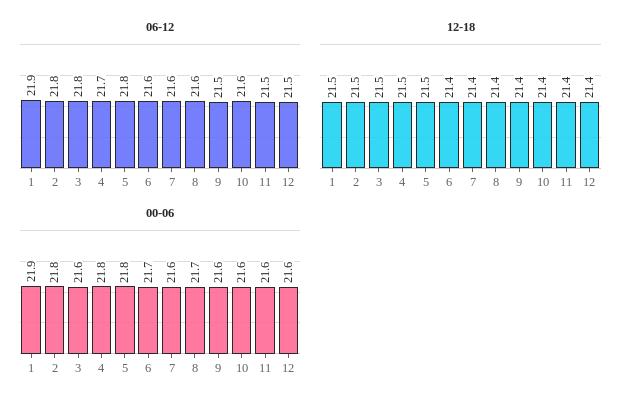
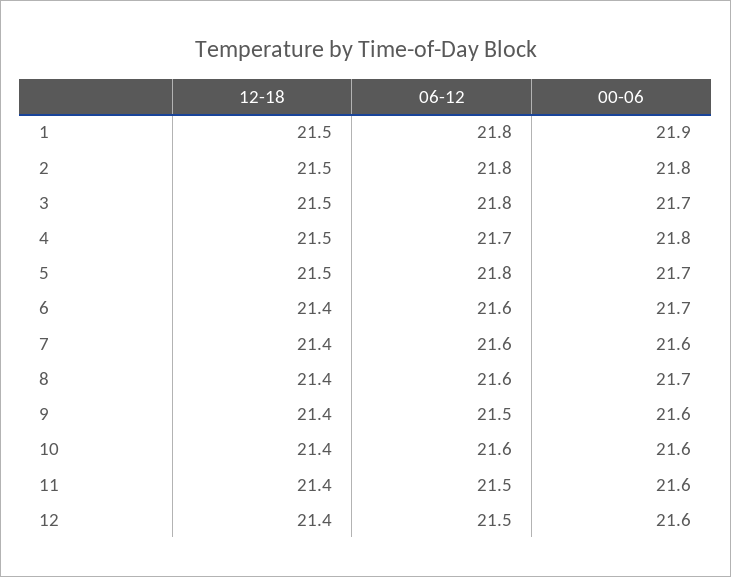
  {
    "06-12": {
-     "1": 21.9,
+     "1": 21.8,
      "2": 21.8,
      "3": 21.8,
      "4": 21.7,
      "5": 21.8,
      "6": 21.6,
      "7": 21.6,
      "8": 21.6,
      "9": 21.5,
      "10": 21.6,
      "11": 21.5,
      "12": 21.5
    },
    "12-18": {
      "1": 21.5,
      "2": 21.5,
      "3": 21.5,
      "4": 21.5,
      "5": 21.5,
      "6": 21.4,
      "7": 21.4,
      "8": 21.4,
      "9": 21.4,
      "10": 21.4,
      "11": 21.4,
      "12": 21.4
    },
    "00-06": {
      "1": 21.9,
      "2": 21.8,
-     "3": 21.6,
+     "3": 21.7,
      "4": 21.8,
-     "5": 21.8,
+     "5": 21.7,
      "6": 21.7,
      "7": 21.6,
      "8": 21.7,
      "9": 21.6,
      "10": 21.6,
      "11": 21.6,
      "12": 21.6
    }
  }

